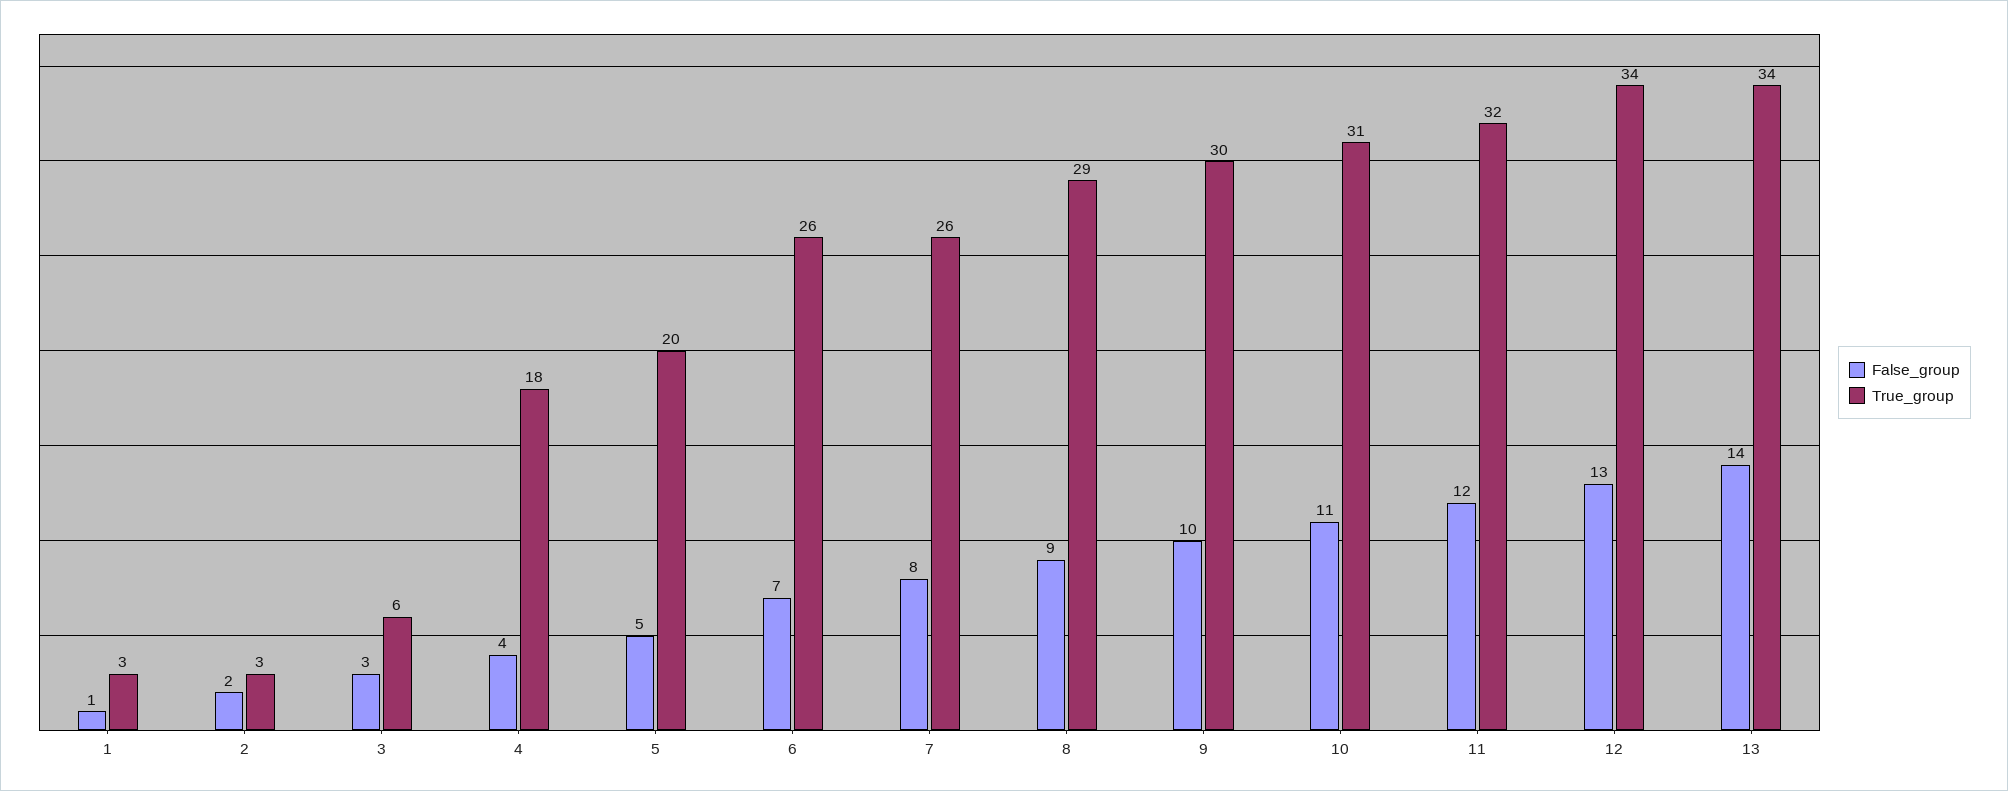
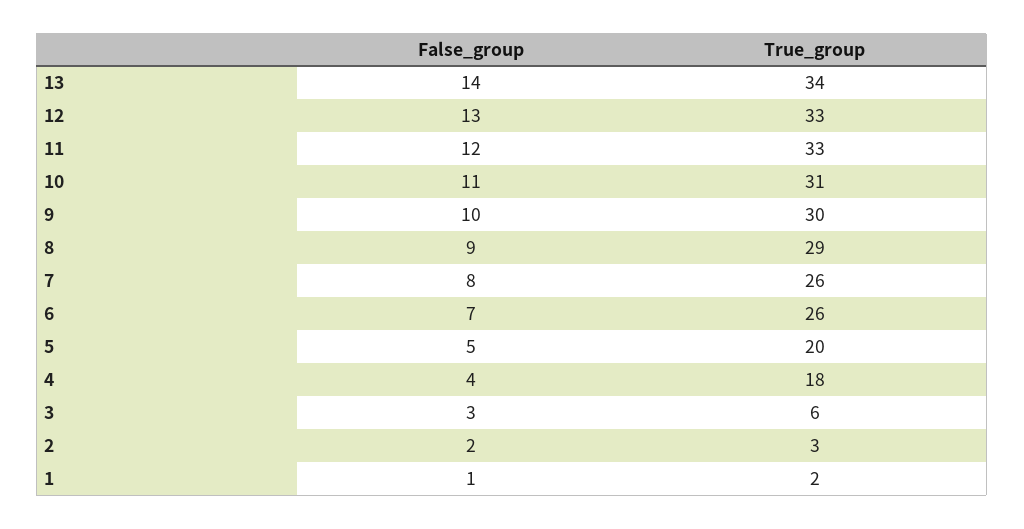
  {
    "False_group": {
      "1": 1,
      "2": 2,
      "3": 3,
      "4": 4,
      "5": 5,
      "6": 7,
      "7": 8,
      "8": 9,
      "9": 10,
      "10": 11,
      "11": 12,
      "12": 13,
      "13": 14
    },
    "True_group": {
-     "1": 3,
+     "1": 2,
      "2": 3,
      "3": 6,
      "4": 18,
      "5": 20,
      "6": 26,
      "7": 26,
      "8": 29,
      "9": 30,
      "10": 31,
-     "11": 32,
+     "11": 33,
-     "12": 34,
+     "12": 33,
      "13": 34
    }
  }

